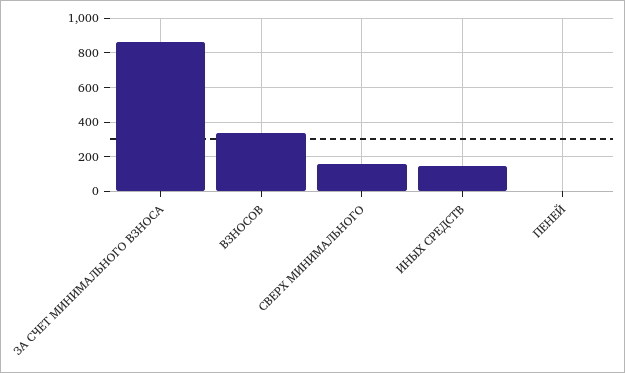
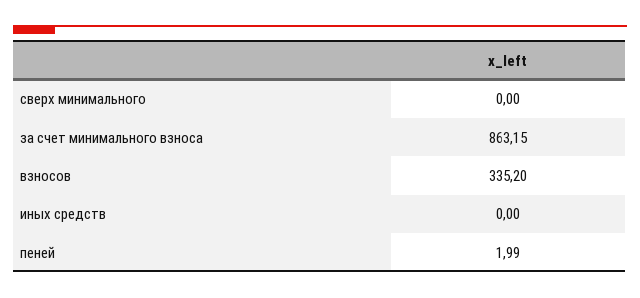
  {
    "ЗА СЧЕТ МИНИМАЛЬНОГО ВЗНОСА": 863.15,
    "ВЗНОСОВ": 335.2,
-   "СВЕРХ МИНИМАЛЬНОГО": 150,
+   "СВЕРХ МИНИМАЛЬНОГО": 0,
-   "ИНЫХ СРЕДСТВ": 150,
+   "ИНЫХ СРЕДСТВ": 0,
    "ПЕНЕЙ": 1.99
  }

